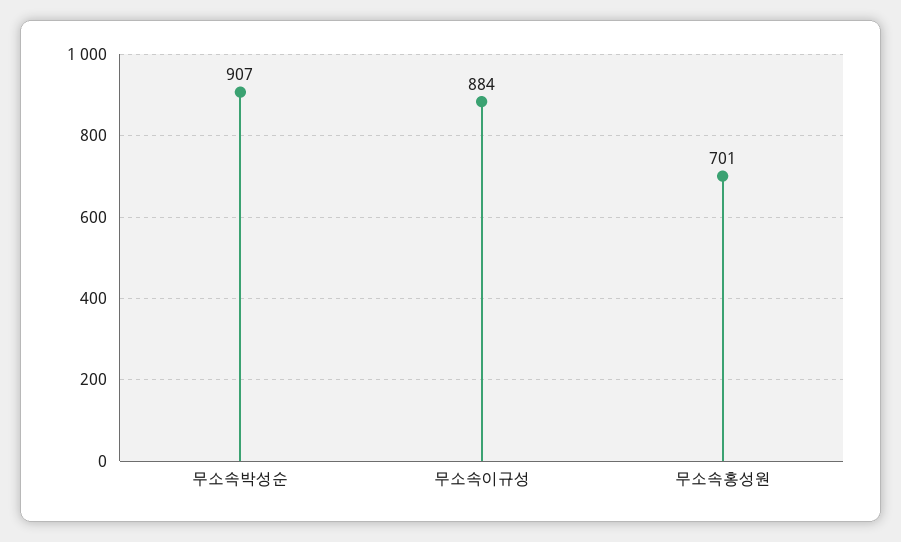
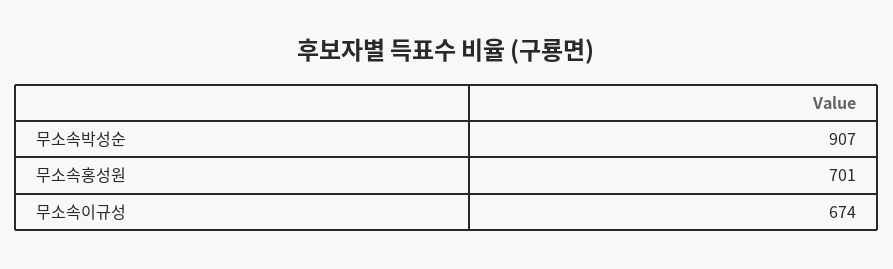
  {
    "무소속박성순": 907,
-   "무소속이규성": 884,
+   "무소속이규성": 674,
    "무소속홍성원": 701
  }

